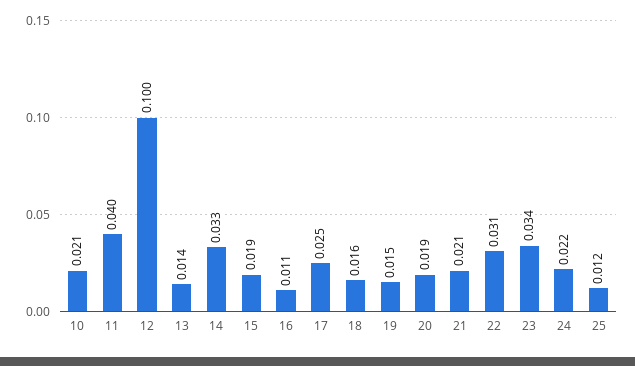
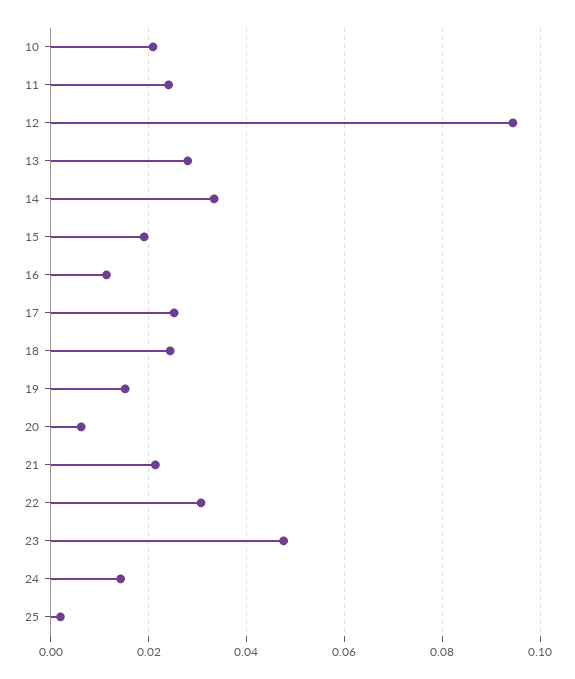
  {
    "10": 0.021,
-   "11": 0.04,
+   "11": 0.024,
-   "12": 0.1,
+   "12": 0.094,
-   "13": 0.014,
+   "13": 0.028,
    "14": 0.033,
    "15": 0.019,
    "16": 0.011,
    "17": 0.025,
-   "18": 0.016,
+   "18": 0.024,
    "19": 0.015,
-   "20": 0.019,
+   "20": 0.006,
    "21": 0.021,
    "22": 0.031,
-   "23": 0.034,
+   "23": 0.048,
-   "24": 0.022,
+   "24": 0.014,
-   "25": 0.012
+   "25": 0.002
  }

